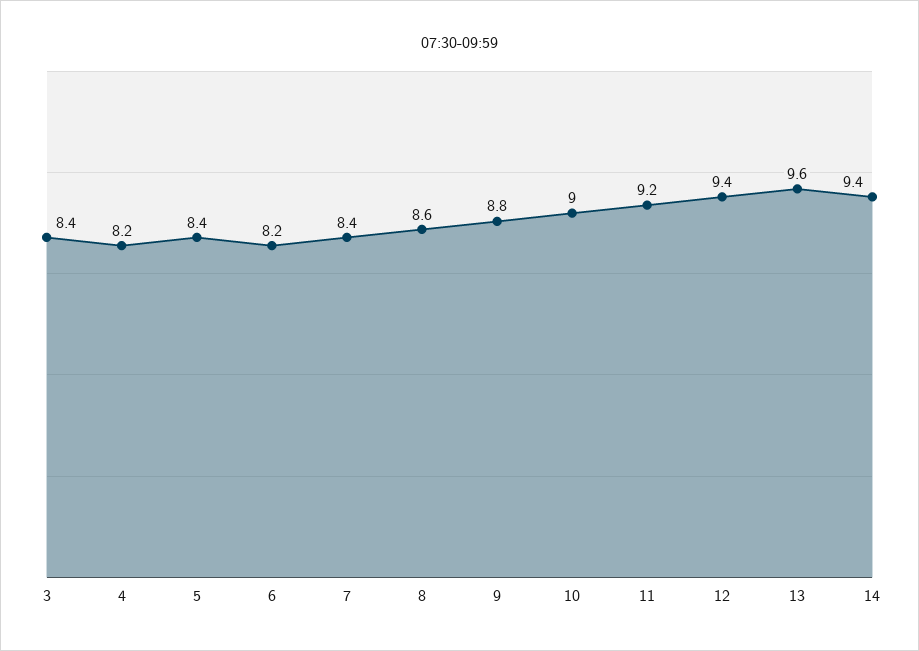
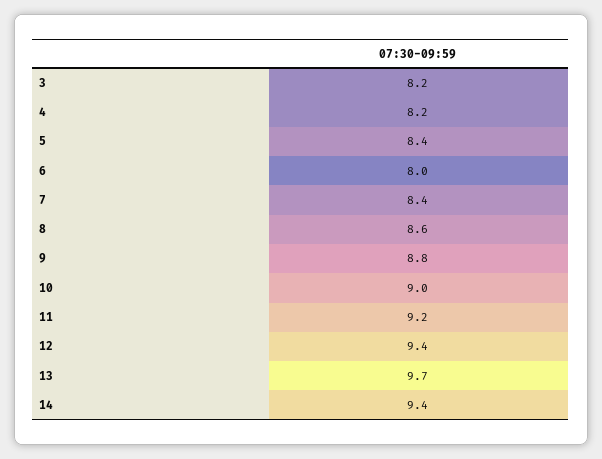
  {
-   "3": 8.4,
+   "3": 8.2,
    "4": 8.2,
    "5": 8.4,
-   "6": 8.2,
+   "6": 8,
    "7": 8.4,
    "8": 8.6,
    "9": 8.8,
    "10": 9,
    "11": 9.2,
    "12": 9.4,
-   "13": 9.6,
+   "13": 9.7,
    "14": 9.4
  }

